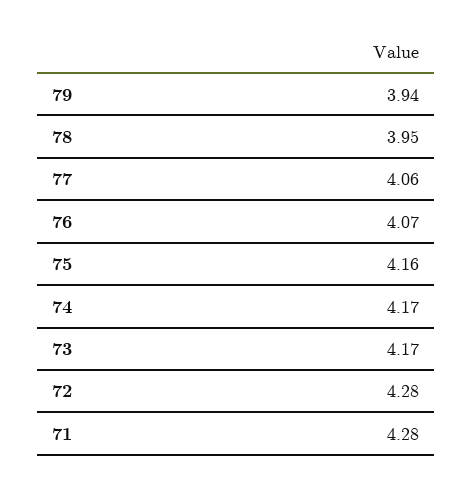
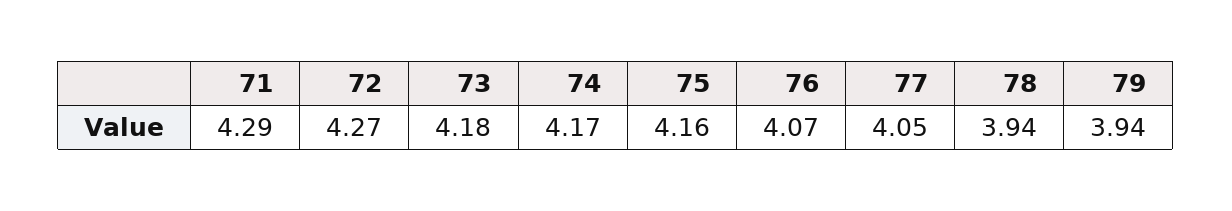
  {
    "79": 3.94,
-   "78": 3.95,
+   "78": 3.94,
-   "77": 4.06,
+   "77": 4.05,
    "76": 4.07,
    "75": 4.16,
    "74": 4.17,
-   "73": 4.17,
+   "73": 4.18,
-   "72": 4.28,
+   "72": 4.27,
-   "71": 4.28
+   "71": 4.29
  }

